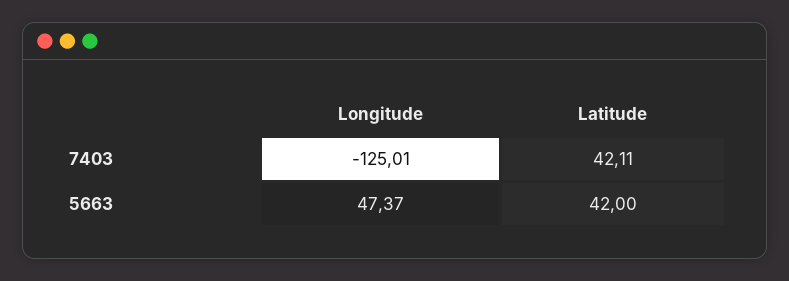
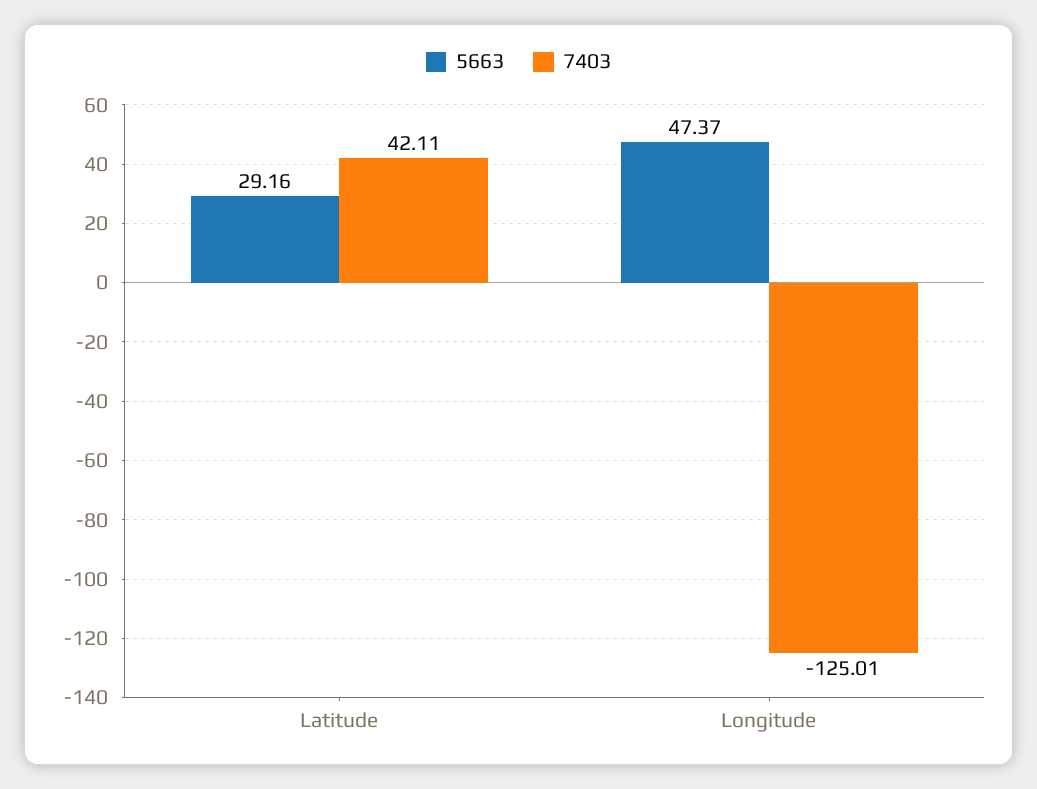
  {
    "7403": {
      "Longitude": -125.01,
      "Latitude": 42.11
    },
    "5663": {
      "Longitude": 47.37,
-     "Latitude": 42
+     "Latitude": 29.16
    }
  }

